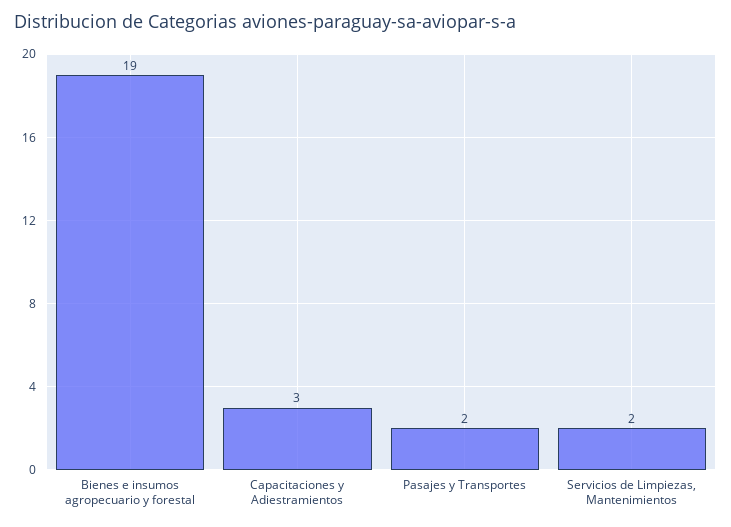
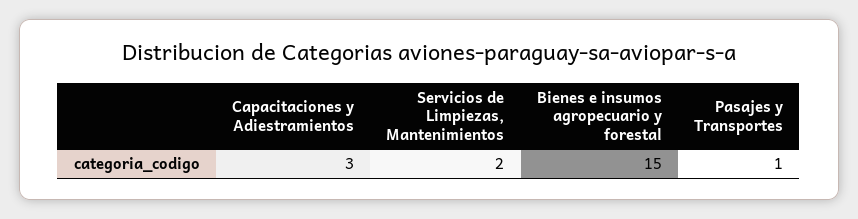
  {
-   "Bienes e insumos agropecuario y forestal": 19,
+   "Bienes e insumos agropecuario y forestal": 15,
    "Capacitaciones y Adiestramientos": 3,
-   "Pasajes y Transportes": 2,
+   "Pasajes y Transportes": 1,
    "Servicios de Limpiezas, Mantenimientos": 2
  }

